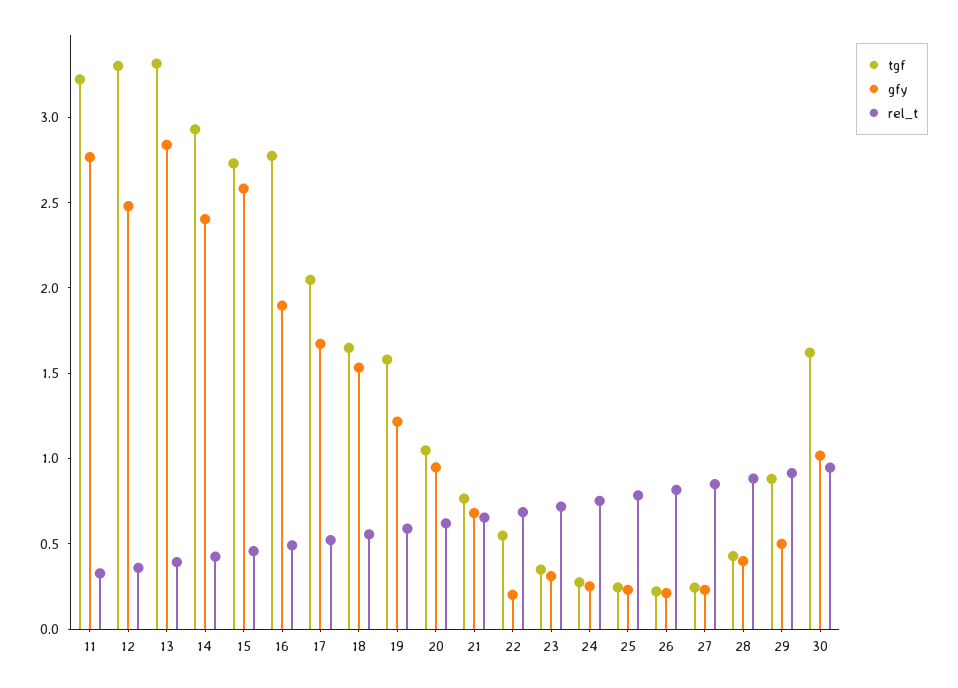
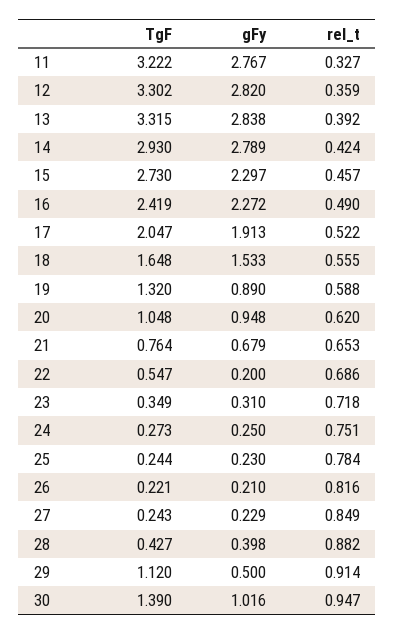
  {
    "tgf": {
      "11": 3.222,
      "12": 3.302,
      "13": 3.315,
      "14": 2.93,
      "15": 2.73,
-     "16": 2.8,
+     "16": 2.419,
      "17": 2.047,
      "18": 1.648,
-     "19": 1.6,
+     "19": 1.32,
      "20": 1.048,
      "21": 0.764,
      "22": 0.547,
      "23": 0.349,
      "24": 0.273,
      "25": 0.244,
      "26": 0.221,
      "27": 0.243,
      "28": 0.427,
-     "29": 0.9,
+     "29": 1.12,
-     "30": 1.6
+     "30": 1.39
    },
    "gfy": {
      "11": 2.767,
-     "12": 2.5,
+     "12": 2.82,
      "13": 2.838,
-     "14": 2.4,
+     "14": 2.789,
-     "15": 2.6,
+     "15": 2.297,
-     "16": 1.9,
+     "16": 2.272,
-     "17": 1.7,
+     "17": 1.913,
      "18": 1.533,
-     "19": 1.2,
+     "19": 0.89,
      "20": 0.948,
      "21": 0.679,
      "22": 0.2,
      "23": 0.31,
      "24": 0.25,
      "25": 0.23,
      "26": 0.21,
      "27": 0.229,
      "28": 0.398,
      "29": 0.5,
      "30": 1.016
    },
    "rel_t": {
      "11": 0.327,
      "12": 0.359,
      "13": 0.392,
      "14": 0.424,
      "15": 0.457,
      "16": 0.49,
      "17": 0.522,
      "18": 0.555,
      "19": 0.588,
      "20": 0.62,
      "21": 0.653,
      "22": 0.686,
      "23": 0.718,
      "24": 0.751,
      "25": 0.784,
      "26": 0.816,
      "27": 0.849,
      "28": 0.882,
      "29": 0.914,
      "30": 0.947
    }
  }

